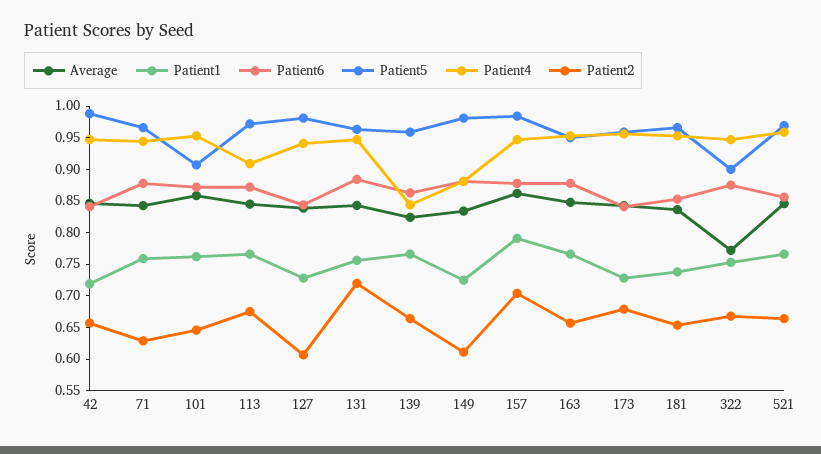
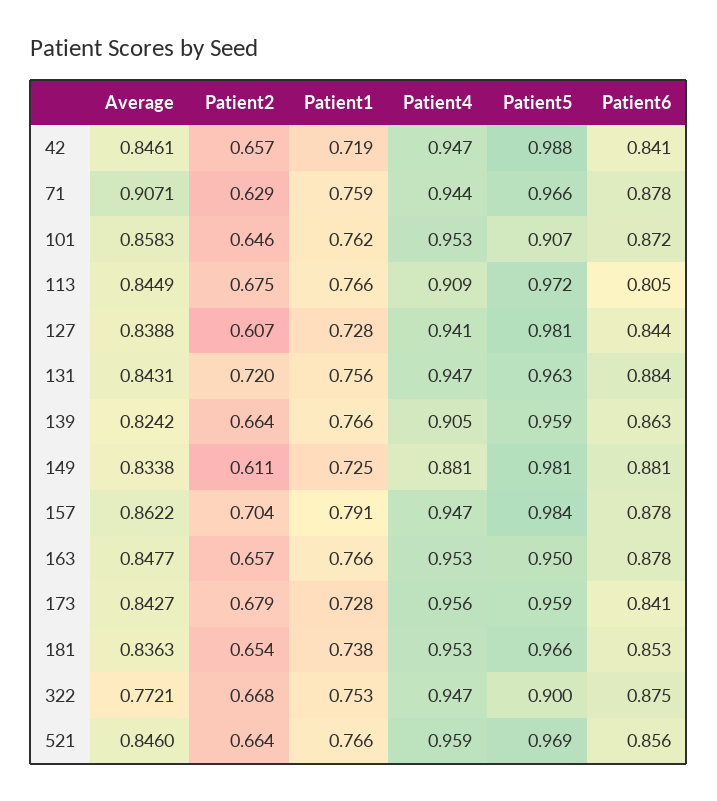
  {
    "Average": {
      "42": 0.8461,
-     "71": 0.85,
+     "71": 0.9071,
      "101": 0.8583,
      "113": 0.8449,
      "127": 0.8388,
      "131": 0.8431,
      "139": 0.8242,
      "149": 0.8338,
      "157": 0.8622,
      "163": 0.8477,
      "173": 0.8427,
      "181": 0.8363,
      "322": 0.7721,
      "521": 0.846
    },
    "Patient1": {
      "42": 0.719,
      "71": 0.759,
      "101": 0.762,
      "113": 0.766,
      "127": 0.728,
      "131": 0.756,
      "139": 0.766,
      "149": 0.725,
      "157": 0.791,
      "163": 0.766,
      "173": 0.728,
      "181": 0.738,
      "322": 0.753,
      "521": 0.766
    },
    "Patient6": {
      "42": 0.841,
      "71": 0.878,
      "101": 0.872,
-     "113": 0.875,
+     "113": 0.805,
      "127": 0.844,
      "131": 0.884,
      "139": 0.863,
      "149": 0.881,
      "157": 0.878,
      "163": 0.878,
      "173": 0.841,
      "181": 0.853,
      "322": 0.875,
      "521": 0.856
    },
    "Patient5": {
      "42": 0.988,
      "71": 0.966,
      "101": 0.907,
      "113": 0.972,
      "127": 0.981,
      "131": 0.963,
      "139": 0.959,
      "149": 0.981,
      "157": 0.984,
      "163": 0.95,
      "173": 0.959,
      "181": 0.966,
      "322": 0.9,
      "521": 0.969
    },
    "Patient4": {
      "42": 0.947,
      "71": 0.944,
      "101": 0.953,
      "113": 0.909,
      "127": 0.941,
      "131": 0.947,
-     "139": 0.85,
+     "139": 0.905,
      "149": 0.881,
      "157": 0.947,
      "163": 0.953,
      "173": 0.956,
      "181": 0.953,
      "322": 0.947,
      "521": 0.959
    },
    "Patient2": {
      "42": 0.657,
      "71": 0.629,
      "101": 0.646,
      "113": 0.675,
      "127": 0.607,
      "131": 0.72,
      "139": 0.664,
      "149": 0.611,
      "157": 0.704,
      "163": 0.657,
      "173": 0.679,
      "181": 0.654,
      "322": 0.668,
      "521": 0.664
    }
  }

